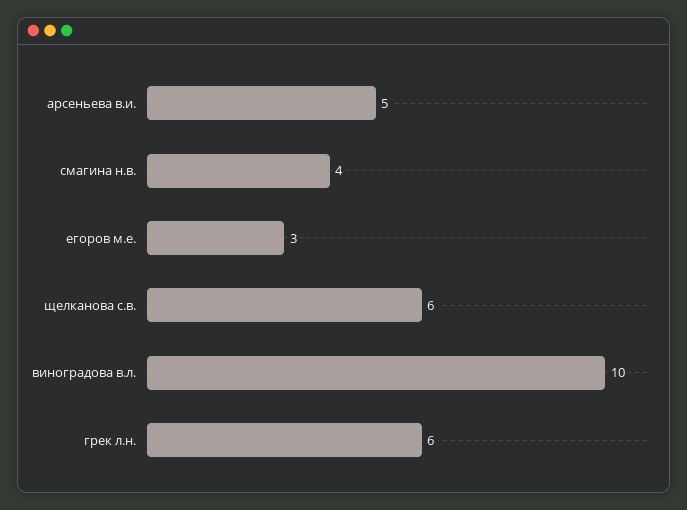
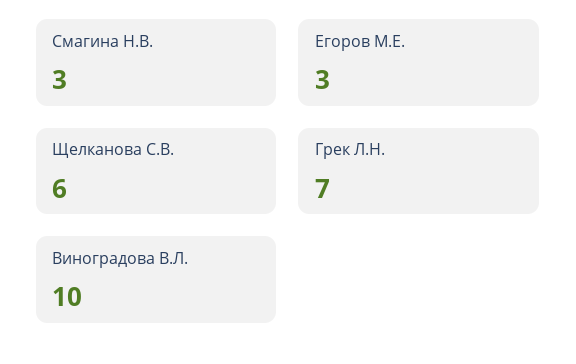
  {
-   "арсеньева в.и.": 5,
-   "смагина н.в.": 4,
+   "смагина н.в.": 3,
    "егоров м.е.": 3,
    "щелканова с.в.": 6,
    "виноградова в.л.": 10,
-   "грек л.н.": 6
+   "грек л.н.": 7
  }

